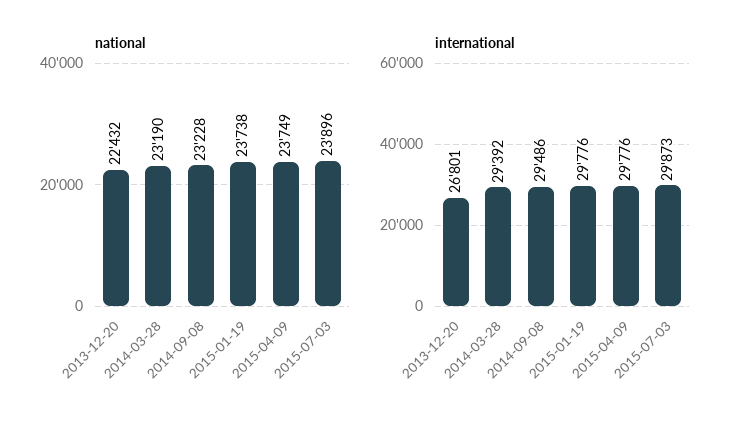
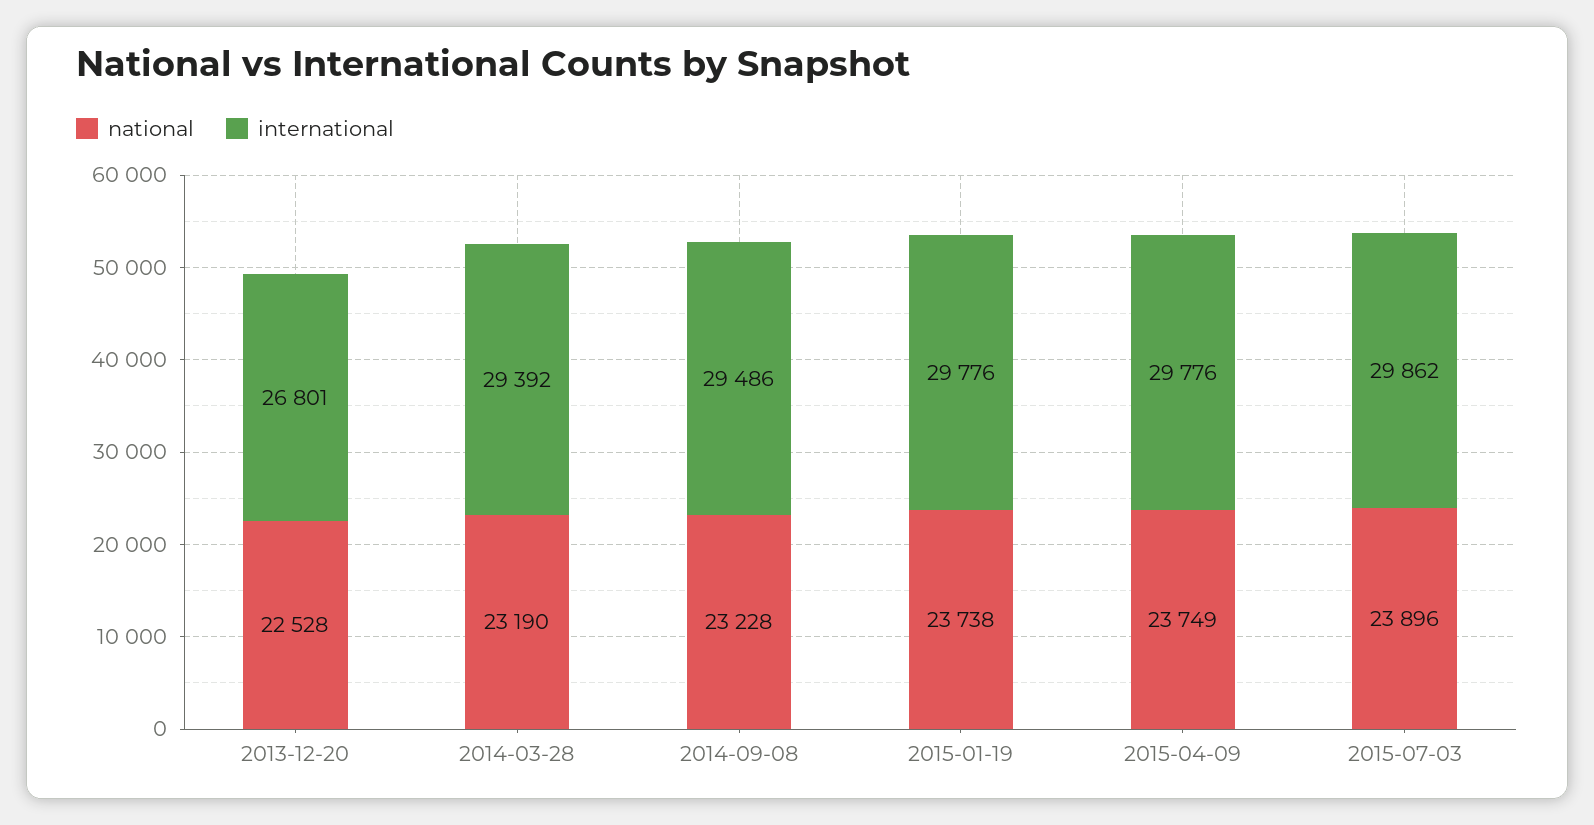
  {
    "national": {
-     "2013-12-20": 22432,
+     "2013-12-20": 22528,
      "2014-03-28": 23190,
      "2014-09-08": 23228,
      "2015-01-19": 23738,
      "2015-04-09": 23749,
      "2015-07-03": 23896
    },
    "international": {
      "2013-12-20": 26801,
      "2014-03-28": 29392,
      "2014-09-08": 29486,
      "2015-01-19": 29776,
      "2015-04-09": 29776,
-     "2015-07-03": 29873
+     "2015-07-03": 29862
    }
  }

